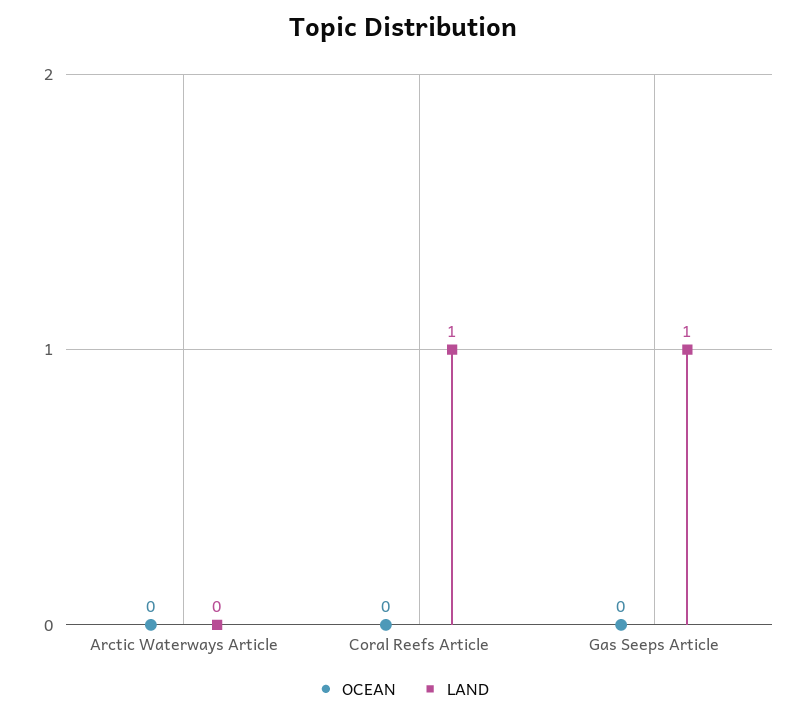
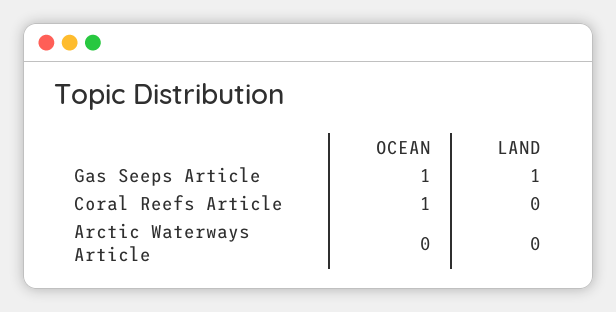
  {
    "OCEAN": {
      "Arctic Waterways Article": 0,
-     "Coral Reefs Article": 0,
+     "Coral Reefs Article": 1,
-     "Gas Seeps Article": 0
+     "Gas Seeps Article": 1
    },
    "LAND": {
      "Arctic Waterways Article": 0,
-     "Coral Reefs Article": 1,
+     "Coral Reefs Article": 0,
      "Gas Seeps Article": 1
    }
  }

